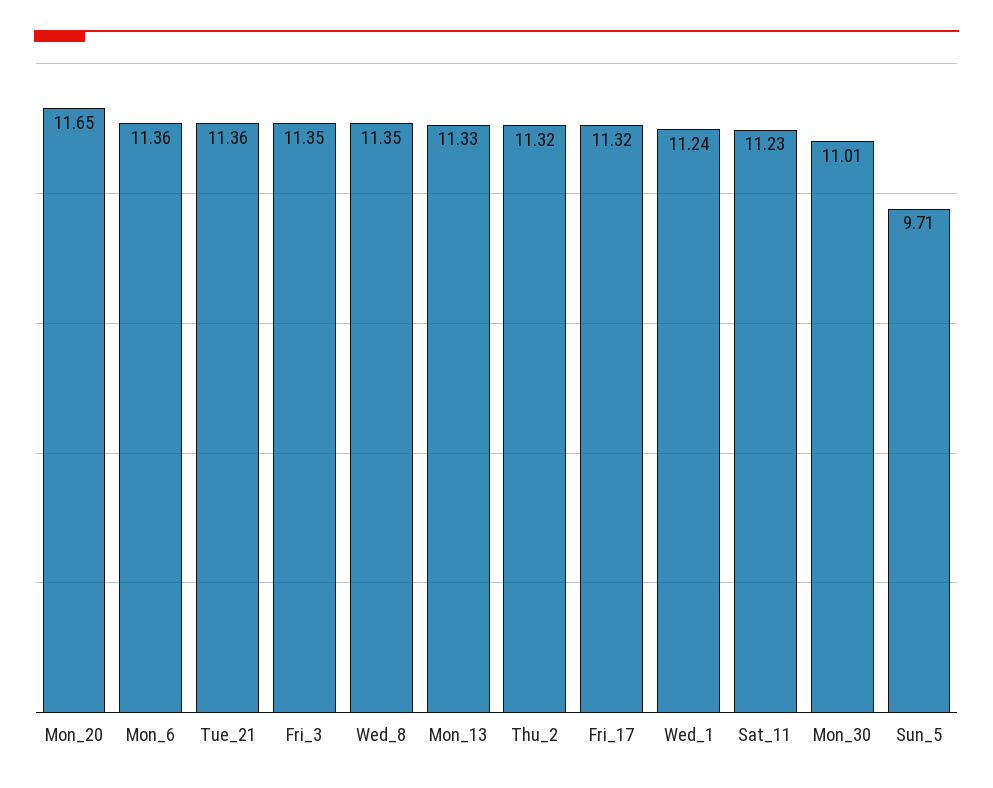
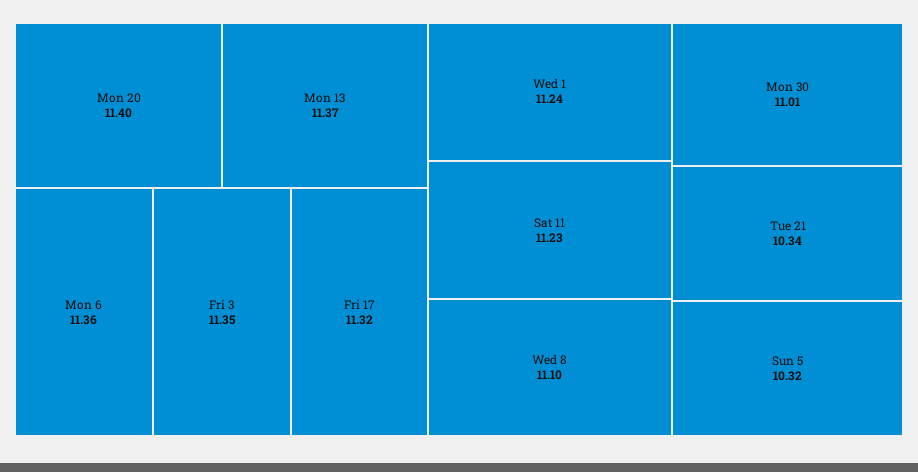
  {
-   "Mon_20": 11.65,
+   "Mon_20": 11.4,
    "Mon_6": 11.36,
-   "Tue_21": 11.36,
+   "Tue_21": 10.34,
    "Fri_3": 11.35,
-   "Wed_8": 11.35,
+   "Wed_8": 11.1,
-   "Mon_13": 11.33,
+   "Mon_13": 11.37,
-   "Thu_2": 11.32,
    "Fri_17": 11.32,
    "Wed_1": 11.24,
    "Sat_11": 11.23,
    "Mon_30": 11.01,
-   "Sun_5": 9.71
+   "Sun_5": 10.32
  }

